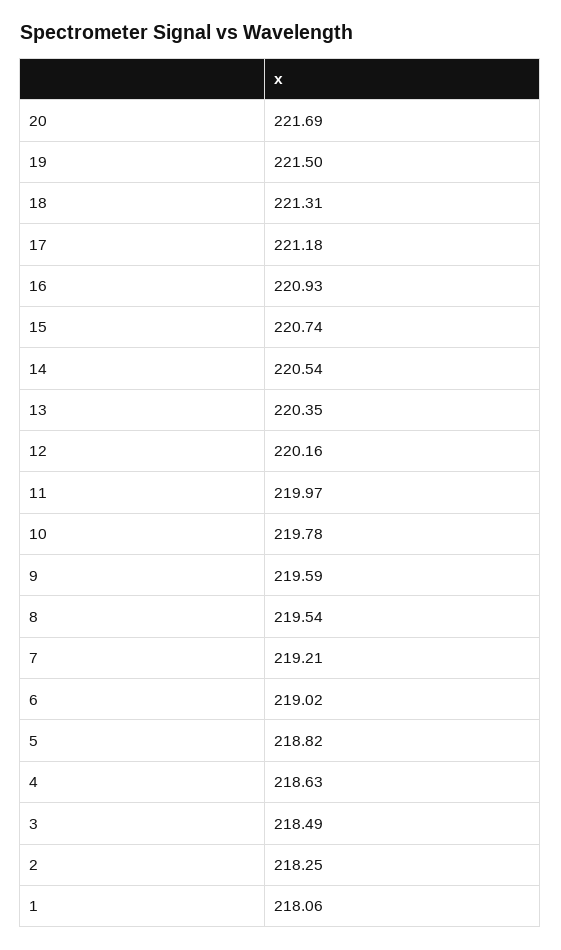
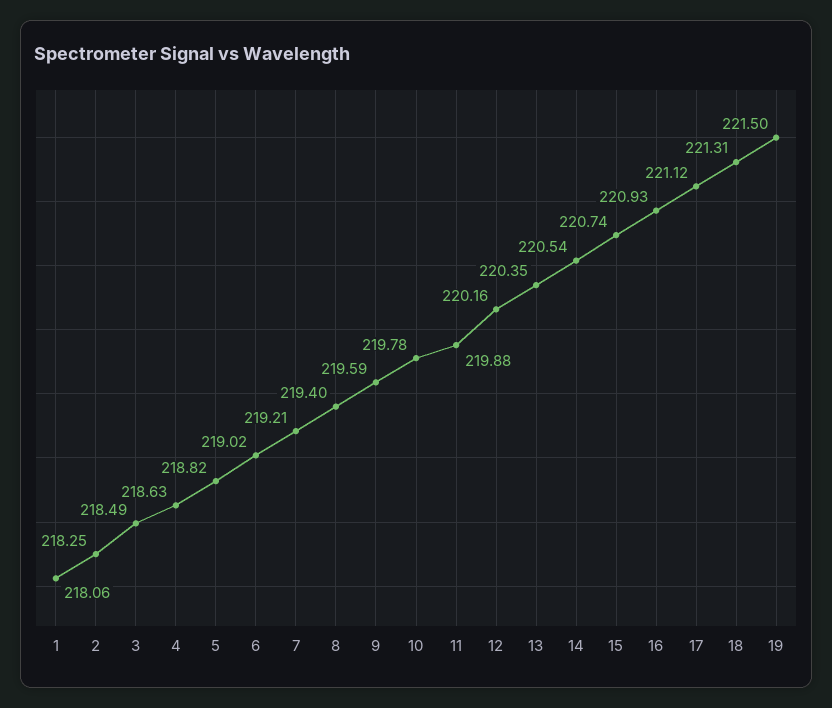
  {
-   "20": 221.69,
    "19": 221.5,
    "18": 221.31,
-   "17": 221.18,
+   "17": 221.12,
    "16": 220.93,
    "15": 220.74,
    "14": 220.54,
    "13": 220.35,
    "12": 220.16,
-   "11": 219.97,
+   "11": 219.88,
    "10": 219.78,
    "9": 219.59,
-   "8": 219.54,
+   "8": 219.4,
    "7": 219.21,
    "6": 219.02,
    "5": 218.82,
    "4": 218.63,
    "3": 218.49,
    "2": 218.25,
    "1": 218.06
  }

